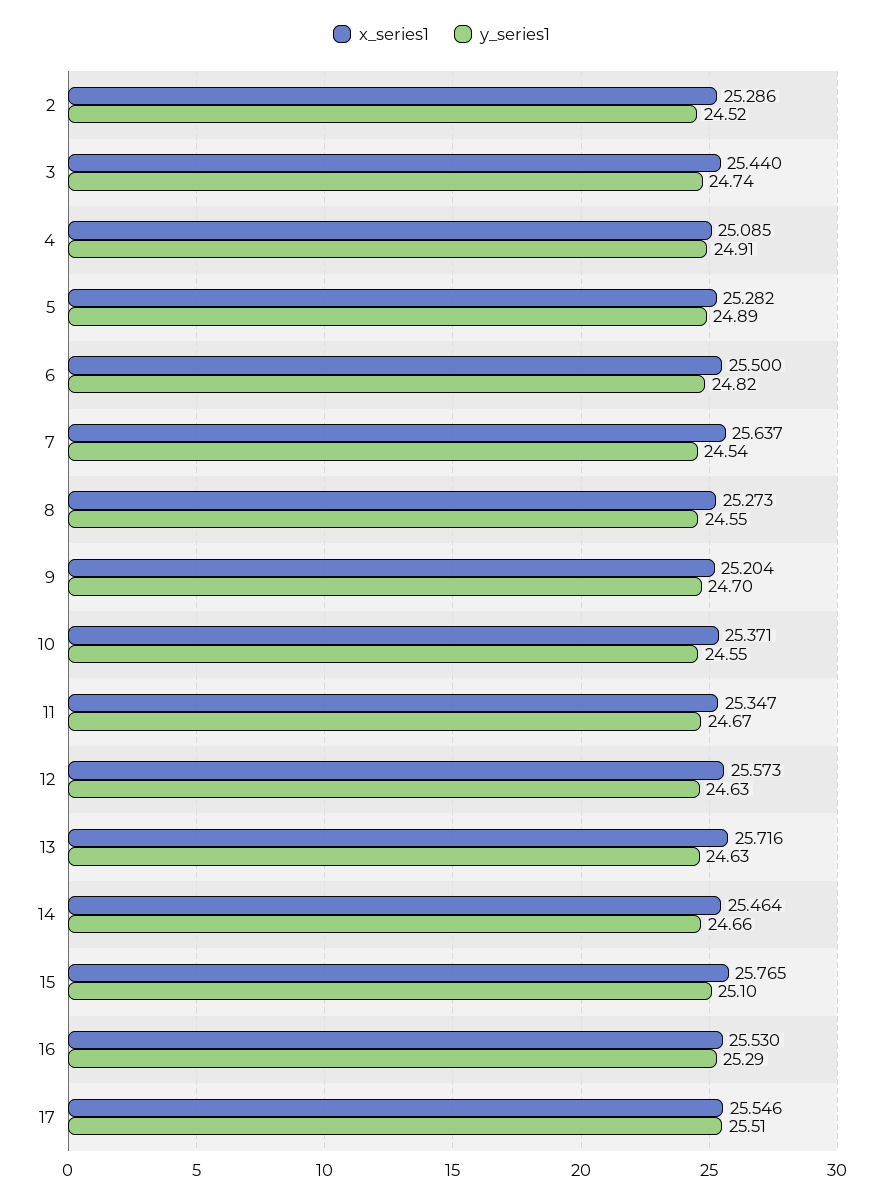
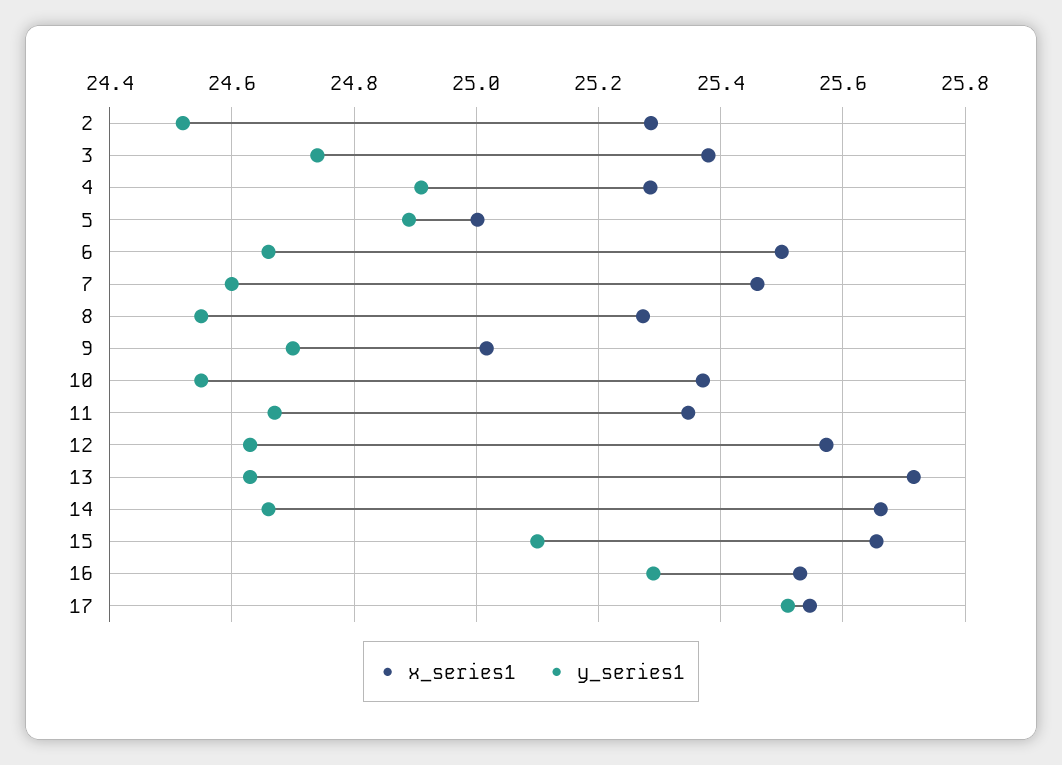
  {
    "x_series1": {
      "2": 25.286,
-     "3": 25.44,
+     "3": 25.38,
-     "4": 25.085,
+     "4": 25.28,
-     "5": 25.282,
+     "5": 25,
      "6": 25.5,
-     "7": 25.637,
+     "7": 25.46,
      "8": 25.273,
-     "9": 25.204,
+     "9": 25.02,
      "10": 25.371,
      "11": 25.347,
      "12": 25.573,
      "13": 25.716,
-     "14": 25.464,
+     "14": 25.66,
-     "15": 25.765,
+     "15": 25.66,
      "16": 25.53,
      "17": 25.546
    },
    "y_series1": {
      "2": 24.52,
      "3": 24.74,
      "4": 24.91,
      "5": 24.89,
-     "6": 24.82,
+     "6": 24.66,
-     "7": 24.54,
+     "7": 24.6,
      "8": 24.55,
      "9": 24.7,
      "10": 24.55,
      "11": 24.67,
      "12": 24.63,
      "13": 24.63,
      "14": 24.66,
      "15": 25.1,
      "16": 25.29,
      "17": 25.51
    }
  }

